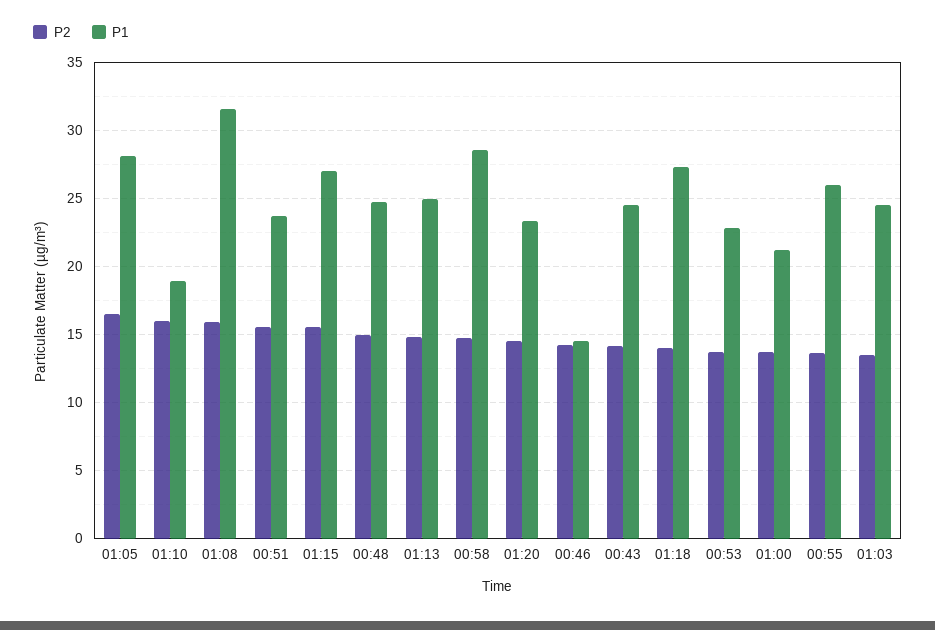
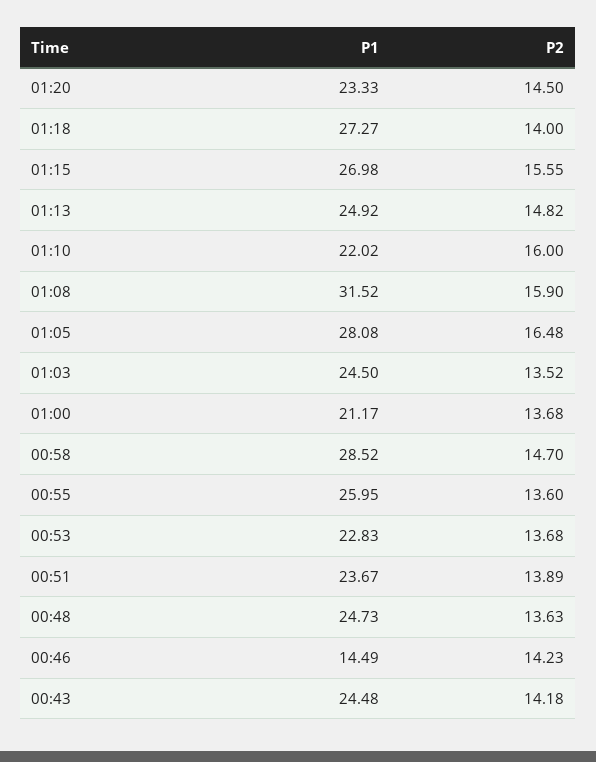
  {
    "P2": {
      "01:05": 16.48,
      "01:10": 16,
      "01:08": 15.9,
-     "00:51": 15.5,
+     "00:51": 13.89,
      "01:15": 15.55,
-     "00:48": 15,
+     "00:48": 13.63,
      "01:13": 14.82,
      "00:58": 14.7,
      "01:20": 14.5,
      "00:46": 14.23,
      "00:43": 14.18,
      "01:18": 14,
      "00:53": 13.68,
      "01:00": 13.68,
      "00:55": 13.6,
      "01:03": 13.52
    },
    "P1": {
      "01:05": 28.08,
-     "01:10": 19,
+     "01:10": 22.02,
      "01:08": 31.52,
      "00:51": 23.67,
      "01:15": 26.98,
      "00:48": 24.73,
      "01:13": 24.92,
      "00:58": 28.52,
      "01:20": 23.33,
      "00:46": 14.49,
      "00:43": 24.48,
      "01:18": 27.27,
      "00:53": 22.83,
      "01:00": 21.17,
      "00:55": 25.95,
      "01:03": 24.5
    }
  }

